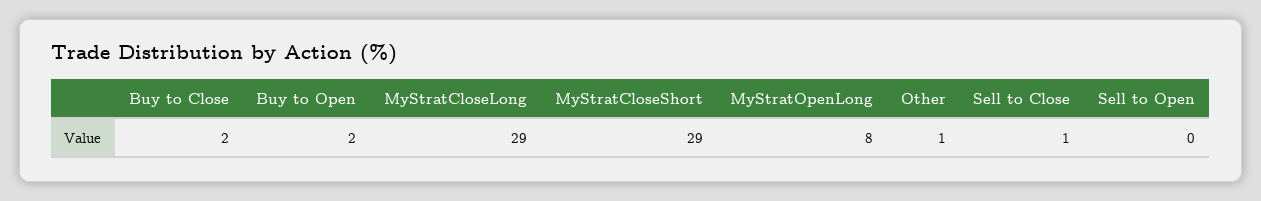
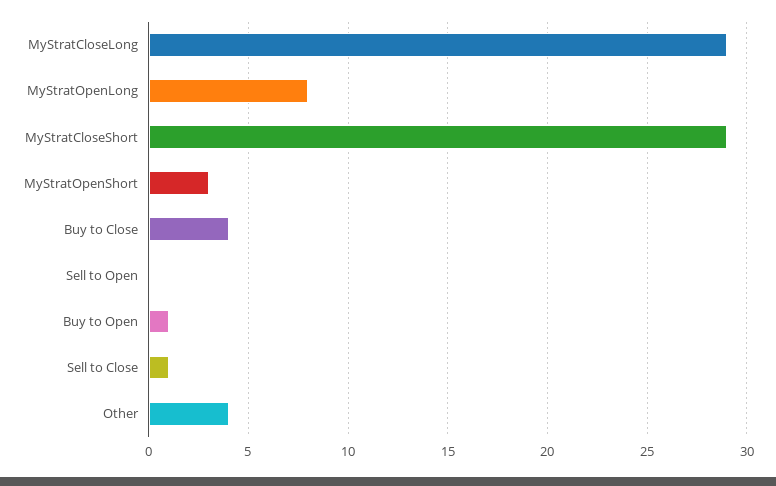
  {
-   "Buy to Close": 2,
+   "Buy to Close": 4,
-   "Buy to Open": 2,
+   "Buy to Open": 1,
    "MyStratCloseLong": 29,
    "MyStratCloseShort": 29,
    "MyStratOpenLong": 8,
-   "Other": 1,
+   "Other": 4,
    "Sell to Close": 1,
-   "Sell to Open": 0
+   "Sell to Open": 0,
+   "MyStratOpenShort": 3
  }

